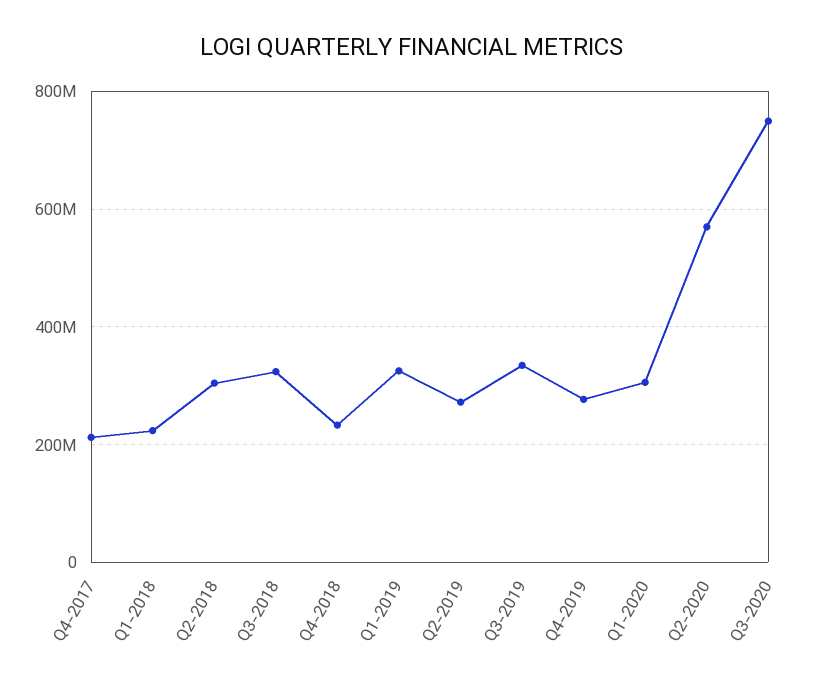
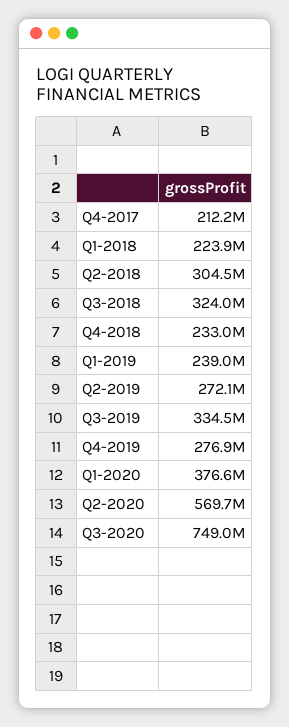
  {
    "Q4-2017": 212200000,
    "Q1-2018": 223900000,
    "Q2-2018": 304500000,
    "Q3-2018": 324000000,
    "Q4-2018": 233000000,
-   "Q1-2019": 320000000,
+   "Q1-2019": 239000000,
    "Q2-2019": 272100000,
    "Q3-2019": 334500000,
    "Q4-2019": 276900000,
-   "Q1-2020": 300000000,
+   "Q1-2020": 376600000,
    "Q2-2020": 569700000,
    "Q3-2020": 749000000
  }

